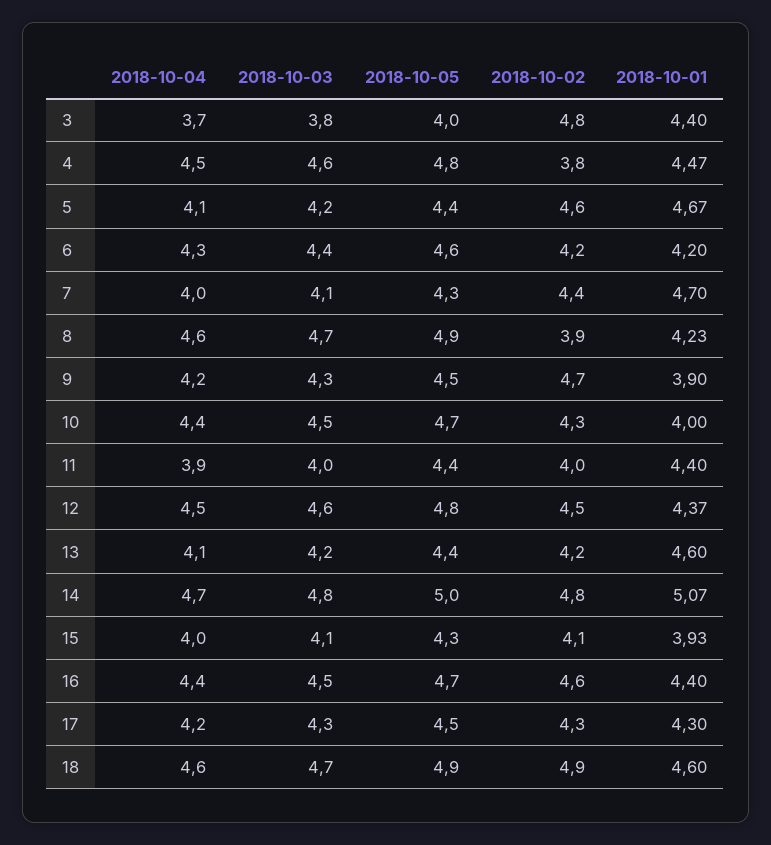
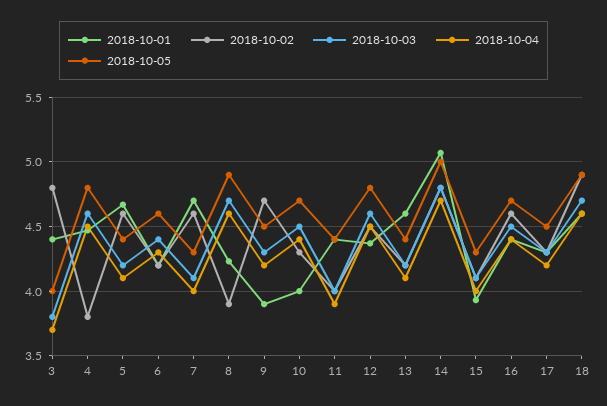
  {
    "2018-10-04": {
      "3": 3.7,
      "4": 4.5,
      "5": 4.1,
      "6": 4.3,
      "7": 4,
      "8": 4.6,
      "9": 4.2,
      "10": 4.4,
      "11": 3.9,
      "12": 4.5,
      "13": 4.1,
      "14": 4.7,
      "15": 4,
      "16": 4.4,
      "17": 4.2,
      "18": 4.6
    },
    "2018-10-03": {
      "3": 3.8,
      "4": 4.6,
      "5": 4.2,
      "6": 4.4,
      "7": 4.1,
      "8": 4.7,
      "9": 4.3,
      "10": 4.5,
      "11": 4,
      "12": 4.6,
      "13": 4.2,
      "14": 4.8,
      "15": 4.1,
      "16": 4.5,
      "17": 4.3,
      "18": 4.7
    },
    "2018-10-05": {
      "3": 4,
      "4": 4.8,
      "5": 4.4,
      "6": 4.6,
      "7": 4.3,
      "8": 4.9,
      "9": 4.5,
      "10": 4.7,
      "11": 4.4,
      "12": 4.8,
      "13": 4.4,
      "14": 5,
      "15": 4.3,
      "16": 4.7,
      "17": 4.5,
      "18": 4.9
    },
    "2018-10-02": {
      "3": 4.8,
      "4": 3.8,
      "5": 4.6,
      "6": 4.2,
-     "7": 4.4,
+     "7": 4.6,
      "8": 3.9,
      "9": 4.7,
      "10": 4.3,
      "11": 4,
      "12": 4.5,
      "13": 4.2,
      "14": 4.8,
      "15": 4.1,
      "16": 4.6,
      "17": 4.3,
      "18": 4.9
    },
    "2018-10-01": {
      "3": 4.4,
      "4": 4.47,
      "5": 4.67,
      "6": 4.2,
      "7": 4.7,
      "8": 4.23,
      "9": 3.9,
      "10": 4,
      "11": 4.4,
      "12": 4.37,
      "13": 4.6,
      "14": 5.07,
      "15": 3.93,
      "16": 4.4,
      "17": 4.3,
      "18": 4.6
    }
  }

